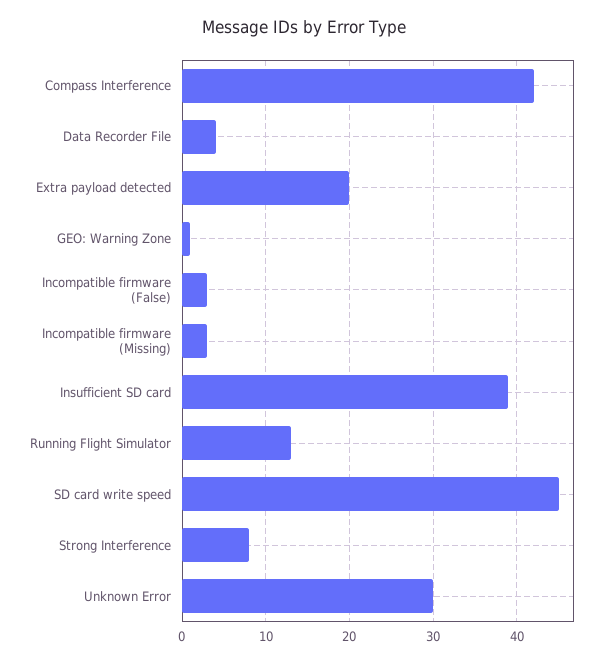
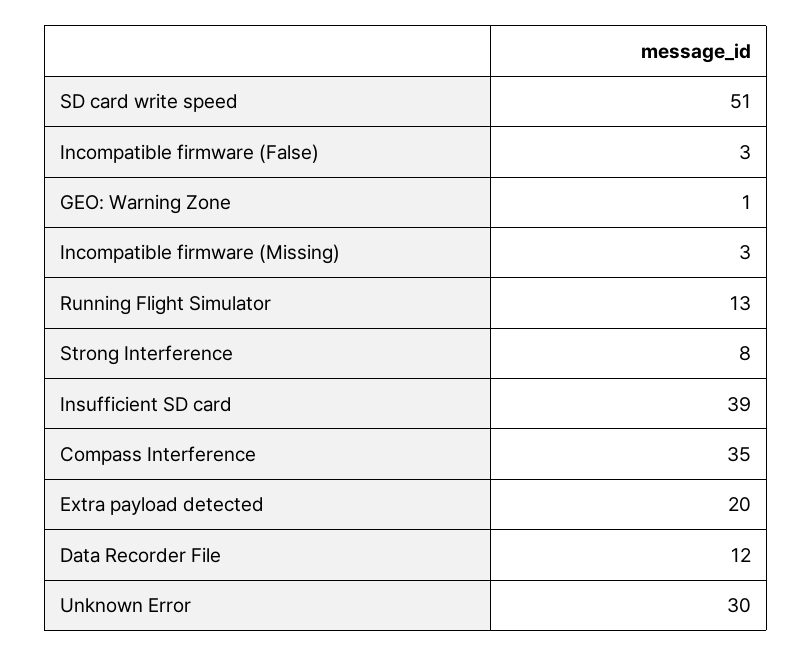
  {
-   "Compass Interference": 42,
+   "Compass Interference": 35,
-   "Data Recorder File": 4,
+   "Data Recorder File": 12,
    "Extra payload detected": 20,
    "GEO: Warning Zone": 1,
    "Incompatible firmware (False)": 3,
    "Incompatible firmware (Missing)": 3,
    "Insufficient SD card": 39,
    "Running Flight Simulator": 13,
-   "SD card write speed": 45,
+   "SD card write speed": 51,
    "Strong Interference": 8,
    "Unknown Error": 30
  }

